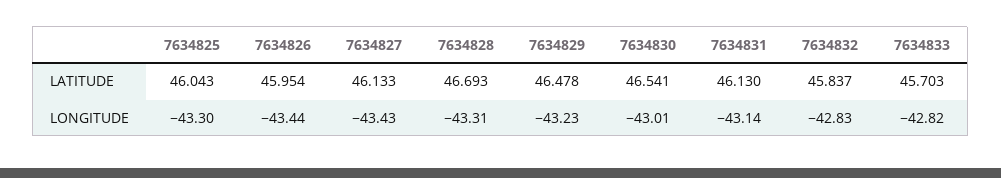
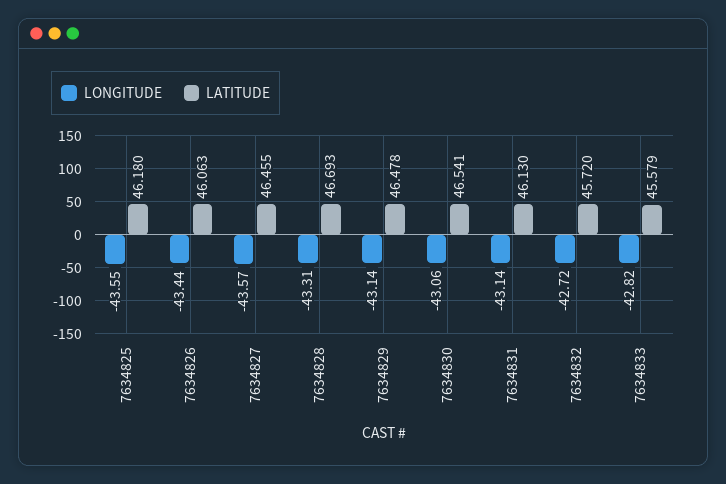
  {
    "LATITUDE": {
-     "7634825": 46.043,
+     "7634825": 46.18,
-     "7634826": 45.954,
+     "7634826": 46.063,
-     "7634827": 46.133,
+     "7634827": 46.455,
      "7634828": 46.693,
      "7634829": 46.478,
      "7634830": 46.541,
      "7634831": 46.13,
-     "7634832": 45.837,
+     "7634832": 45.72,
-     "7634833": 45.703
+     "7634833": 45.579
    },
    "LONGITUDE": {
-     "7634825": -43.3,
+     "7634825": -43.55,
      "7634826": -43.44,
-     "7634827": -43.43,
+     "7634827": -43.57,
      "7634828": -43.31,
-     "7634829": -43.23,
+     "7634829": -43.14,
-     "7634830": -43.01,
+     "7634830": -43.06,
      "7634831": -43.14,
-     "7634832": -42.83,
+     "7634832": -42.72,
      "7634833": -42.82
    }
  }

